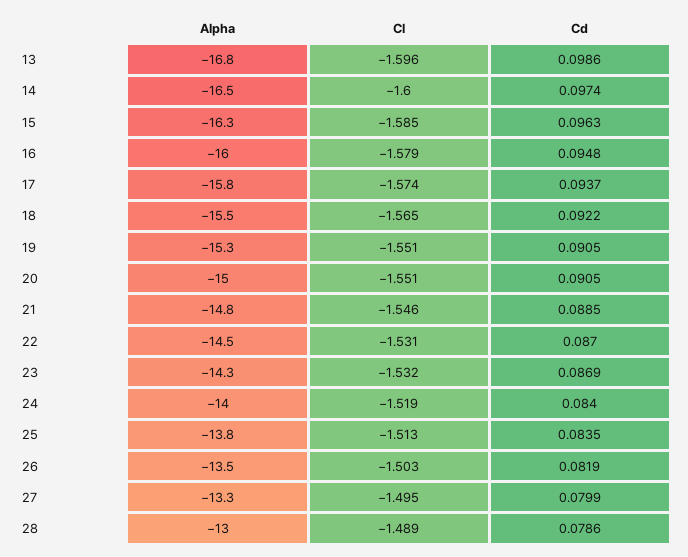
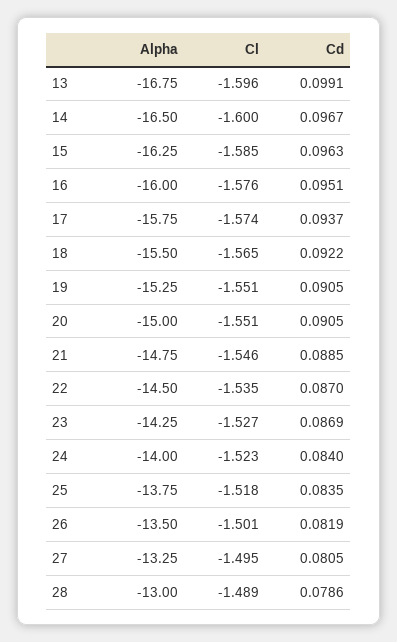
  {
    "Alpha": {
      "13": -16.75,
      "14": -16.5,
      "15": -16.25,
      "16": -16,
      "17": -15.75,
      "18": -15.5,
      "19": -15.25,
      "20": -15,
      "21": -14.75,
      "22": -14.5,
      "23": -14.25,
      "24": -14,
      "25": -13.75,
      "26": -13.5,
      "27": -13.25,
      "28": -13
    },
    "Cl": {
      "13": -1.596,
      "14": -1.6,
      "15": -1.585,
-     "16": -1.579,
+     "16": -1.576,
      "17": -1.574,
      "18": -1.565,
      "19": -1.551,
      "20": -1.551,
      "21": -1.546,
-     "22": -1.531,
+     "22": -1.535,
-     "23": -1.532,
+     "23": -1.527,
-     "24": -1.519,
+     "24": -1.523,
-     "25": -1.513,
+     "25": -1.518,
-     "26": -1.503,
+     "26": -1.501,
      "27": -1.495,
      "28": -1.489
    },
    "Cd": {
-     "13": 0.0986,
+     "13": 0.0991,
-     "14": 0.0974,
+     "14": 0.0967,
      "15": 0.0963,
-     "16": 0.0948,
+     "16": 0.0951,
      "17": 0.0937,
      "18": 0.0922,
      "19": 0.0905,
      "20": 0.0905,
      "21": 0.0885,
      "22": 0.087,
      "23": 0.0869,
      "24": 0.084,
      "25": 0.0835,
      "26": 0.0819,
-     "27": 0.0799,
+     "27": 0.0805,
      "28": 0.0786
    }
  }

